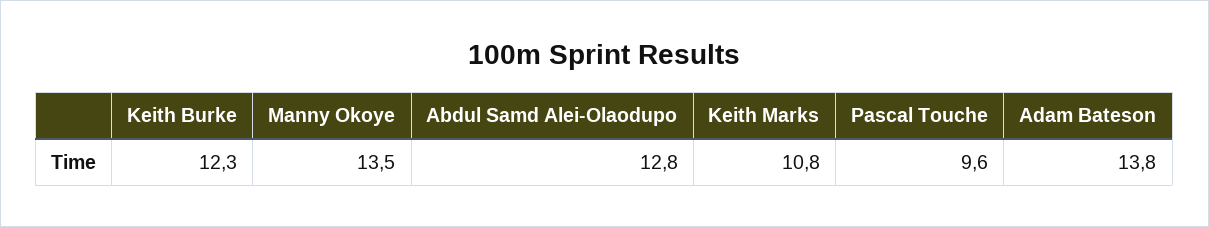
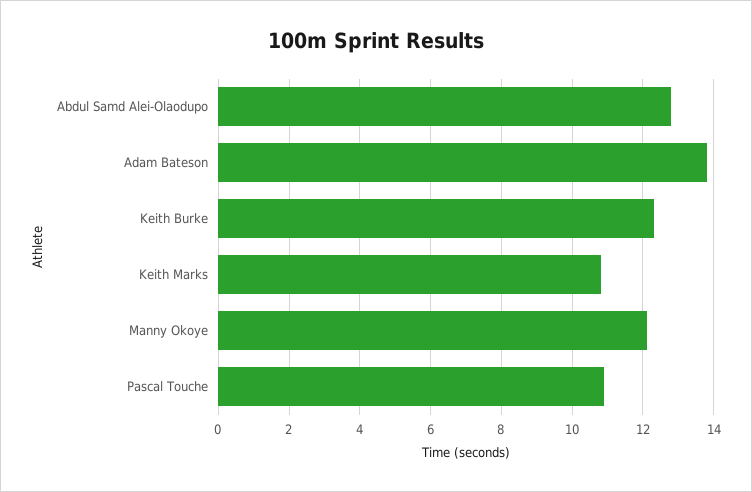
  {
    "Keith Burke": 12.3,
-   "Manny Okoye": 13.5,
+   "Manny Okoye": 12,
    "Abdul Samd Alei-Olaodupo": 12.8,
    "Keith Marks": 10.8,
-   "Pascal Touche": 9.6,
+   "Pascal Touche": 11,
    "Adam Bateson": 13.8
  }

